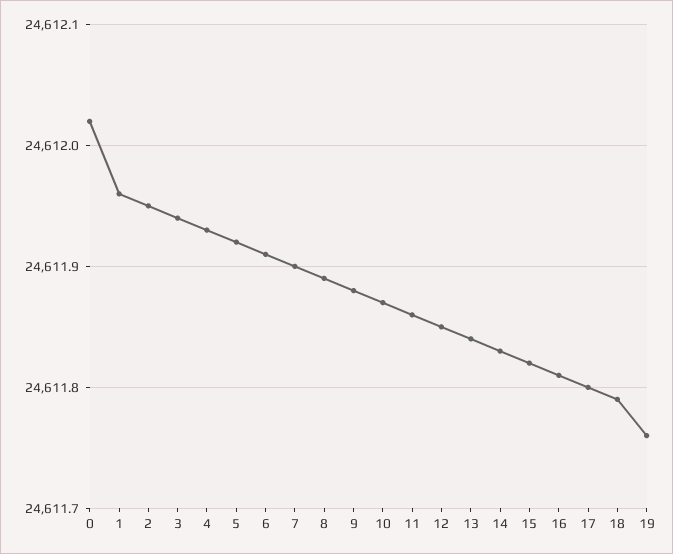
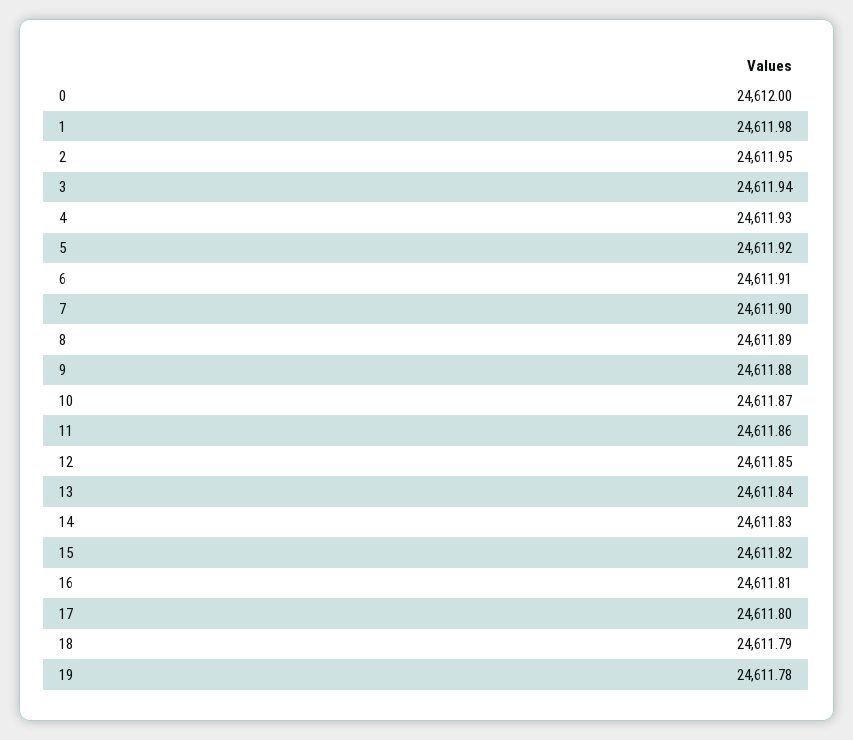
  {
-   "0": 24612.02,
+   "0": 24612,
-   "1": 24611.96,
+   "1": 24611.98,
    "2": 24611.95,
    "3": 24611.94,
    "4": 24611.93,
    "5": 24611.92,
    "6": 24611.91,
    "7": 24611.9,
    "8": 24611.89,
    "9": 24611.88,
    "10": 24611.87,
    "11": 24611.86,
    "12": 24611.85,
    "13": 24611.84,
    "14": 24611.83,
    "15": 24611.82,
    "16": 24611.81,
    "17": 24611.8,
    "18": 24611.79,
-   "19": 24611.76
+   "19": 24611.78
  }

